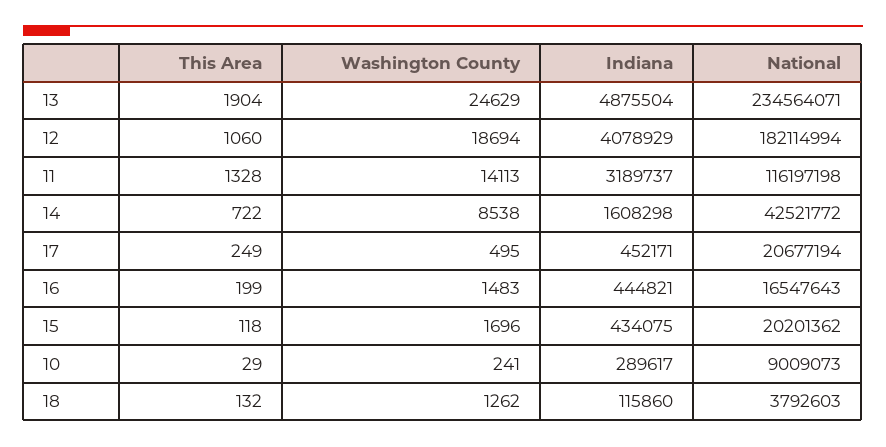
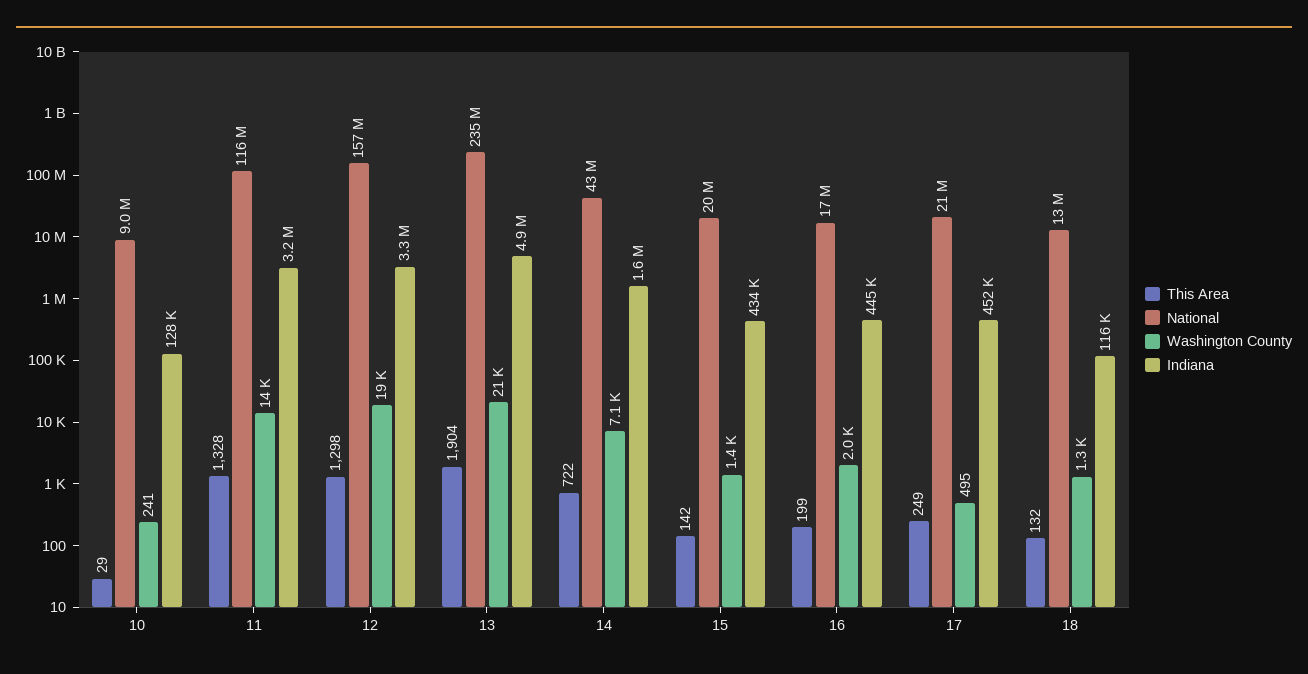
  {
    "This Area": {
      "13": 1904,
-     "12": 1060,
+     "12": 1298,
      "11": 1328,
      "14": 722,
      "17": 249,
      "16": 199,
-     "15": 118,
+     "15": 142,
      "10": 29,
      "18": 132
    },
    "Washington County": {
-     "13": 24629,
+     "13": 21000,
      "12": 18694,
      "11": 14113,
-     "14": 8538,
+     "14": 7100,
      "17": 495,
-     "16": 1483,
+     "16": 2000,
-     "15": 1696,
+     "15": 1400,
      "10": 241,
      "18": 1262
    },
    "Indiana": {
      "13": 4875504,
-     "12": 4078929,
+     "12": 3300000,
      "11": 3189737,
      "14": 1608298,
      "17": 452171,
      "16": 444821,
      "15": 434075,
-     "10": 289617,
+     "10": 128000,
      "18": 115860
    },
    "National": {
      "13": 234564071,
-     "12": 182114994,
+     "12": 157000000,
      "11": 116197198,
      "14": 42521772,
      "17": 20677194,
      "16": 16547643,
      "15": 20201362,
      "10": 9009073,
-     "18": 3792603
+     "18": 13000000
    }
  }

